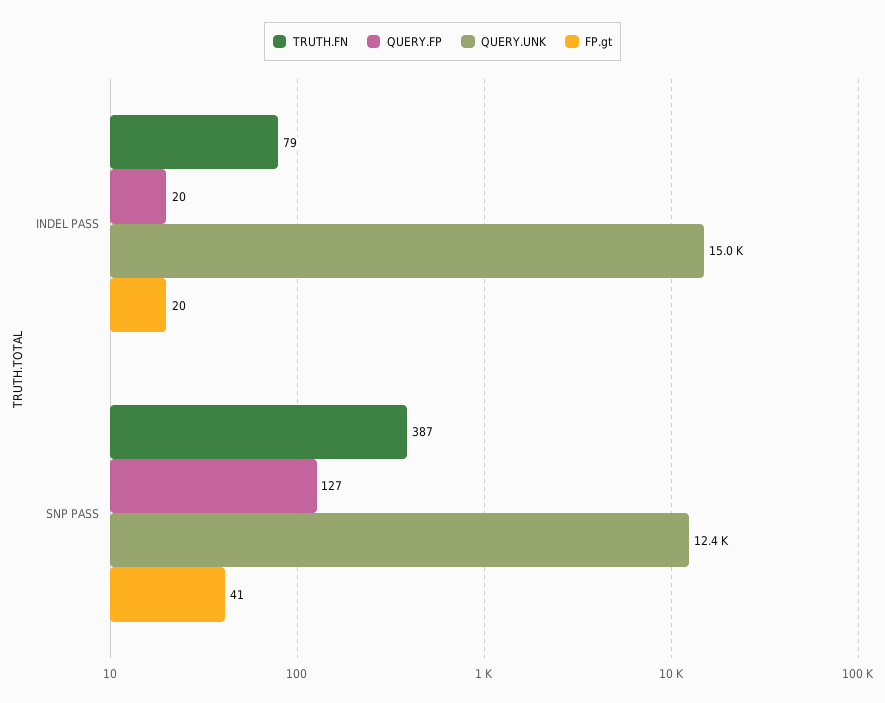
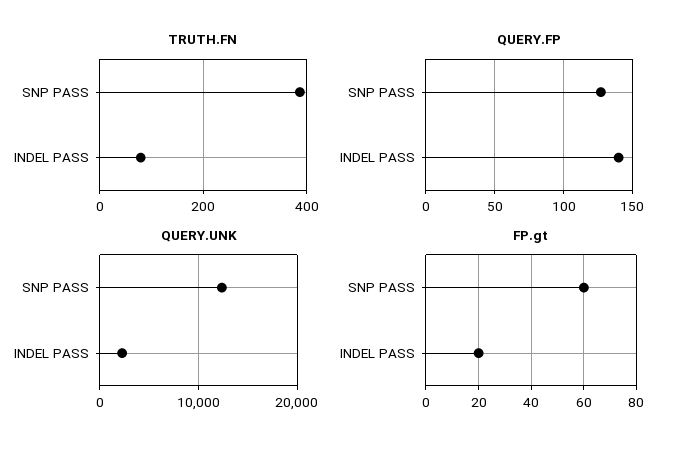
  {
    "TRUTH.FN": {
      "INDEL PASS": 79,
      "SNP PASS": 387
    },
    "QUERY.FP": {
-     "INDEL PASS": 20,
+     "INDEL PASS": 140,
      "SNP PASS": 127
    },
    "QUERY.UNK": {
-     "INDEL PASS": 15000,
+     "INDEL PASS": 2000,
      "SNP PASS": 12400
    },
    "FP.gt": {
      "INDEL PASS": 20,
-     "SNP PASS": 41
+     "SNP PASS": 60
    }
  }

